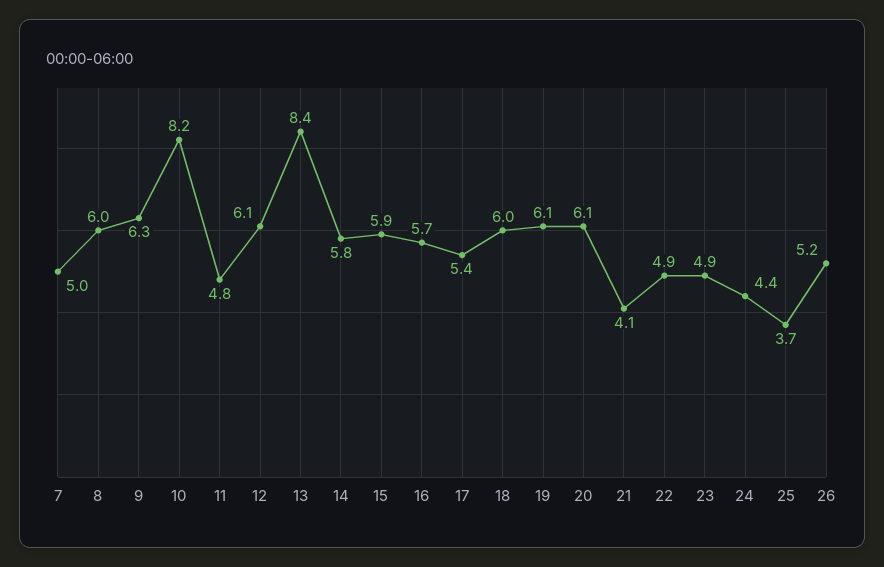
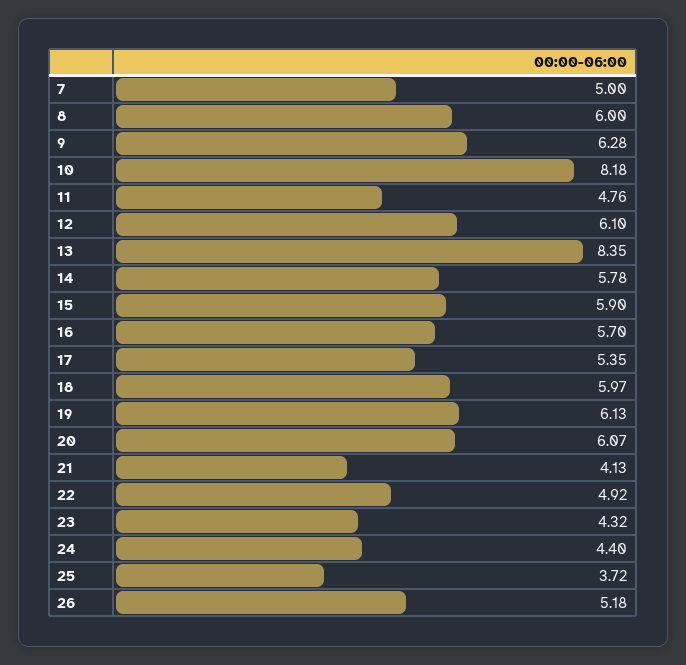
  {
    "7": 5,
    "8": 6,
    "9": 6.28,
    "10": 8.18,
    "11": 4.76,
    "12": 6.1,
    "13": 8.35,
    "14": 5.78,
    "15": 5.9,
    "16": 5.7,
    "17": 5.35,
    "18": 5.97,
    "19": 6.13,
    "20": 6.07,
    "21": 4.13,
    "22": 4.92,
-   "23": 4.9,
+   "23": 4.32,
    "24": 4.4,
    "25": 3.72,
    "26": 5.18
  }

